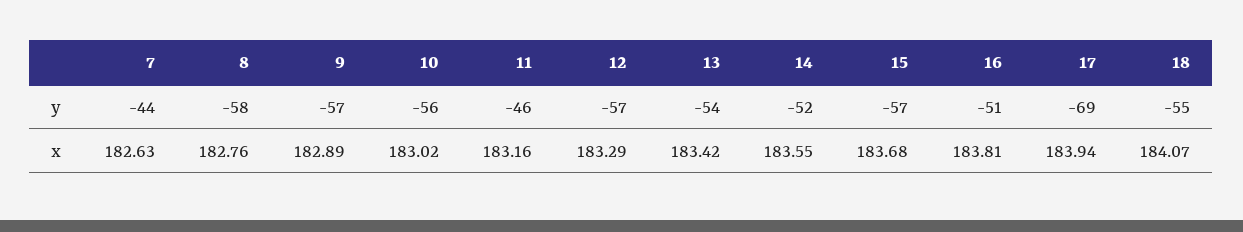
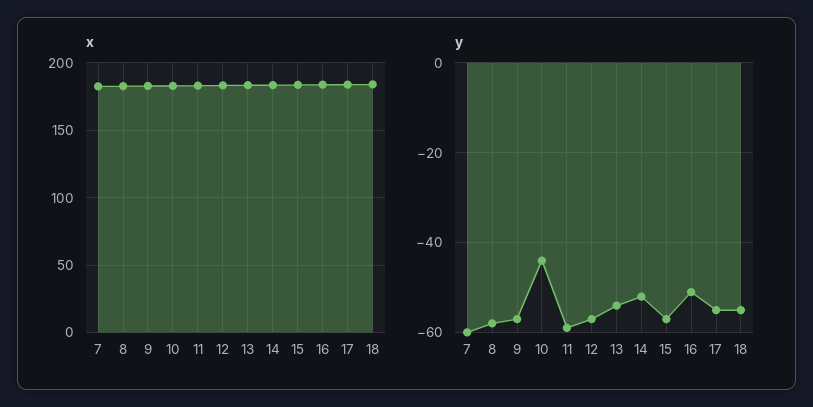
  {
    "y": {
-     "7": -44,
+     "7": -60,
      "8": -58,
      "9": -57,
-     "10": -56,
+     "10": -45,
-     "11": -46,
+     "11": -60,
      "12": -57,
      "13": -54,
      "14": -52,
      "15": -57,
      "16": -51,
-     "17": -69,
+     "17": -55,
      "18": -55
    },
    "x": {
      "7": 182.63,
      "8": 182.76,
      "9": 182.89,
      "10": 183.02,
      "11": 183.16,
      "12": 183.29,
      "13": 183.42,
      "14": 183.55,
      "15": 183.68,
      "16": 183.81,
      "17": 183.94,
      "18": 184.07
    }
  }

